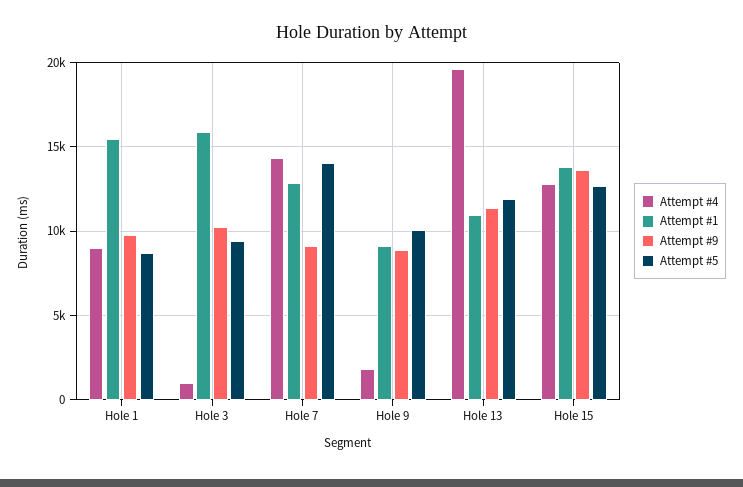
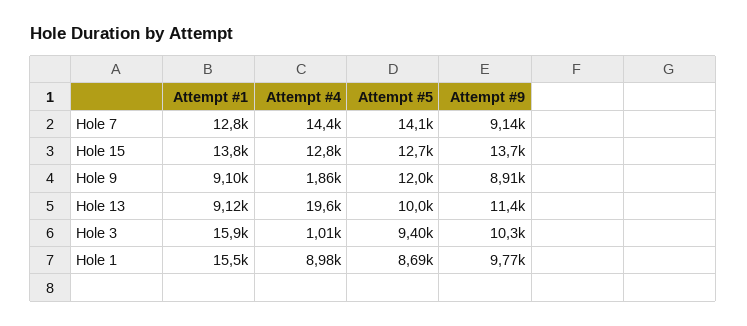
  {
    "Attempt #4": {
      "Hole 1": 8980,
      "Hole 3": 1010,
      "Hole 7": 14400,
      "Hole 9": 1860,
      "Hole 13": 19600,
      "Hole 15": 12800
    },
    "Attempt #1": {
      "Hole 1": 15500,
      "Hole 3": 15900,
      "Hole 7": 12800,
      "Hole 9": 9100,
-     "Hole 13": 11000,
+     "Hole 13": 9120,
      "Hole 15": 13800
    },
    "Attempt #9": {
      "Hole 1": 9770,
      "Hole 3": 10300,
      "Hole 7": 9140,
      "Hole 9": 8910,
      "Hole 13": 11400,
      "Hole 15": 13700
    },
    "Attempt #5": {
      "Hole 1": 8690,
      "Hole 3": 9400,
      "Hole 7": 14100,
-     "Hole 9": 10000,
+     "Hole 9": 12000,
-     "Hole 13": 12000,
+     "Hole 13": 10000,
      "Hole 15": 12700
    }
  }

